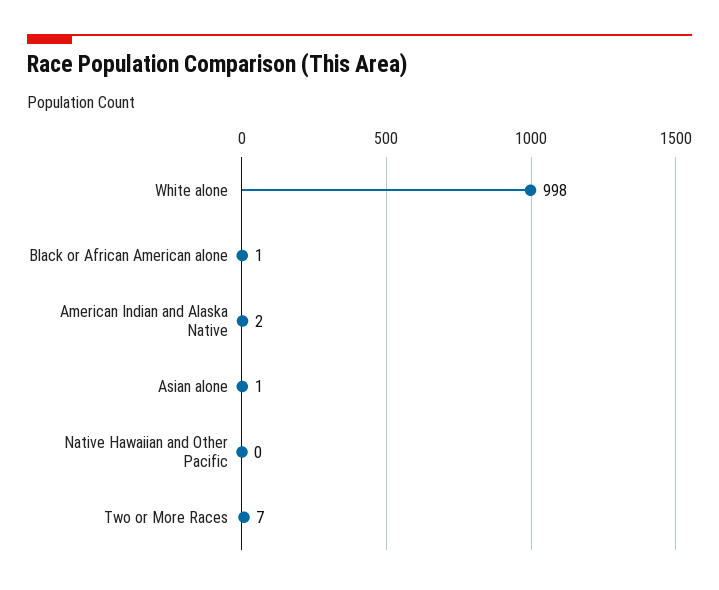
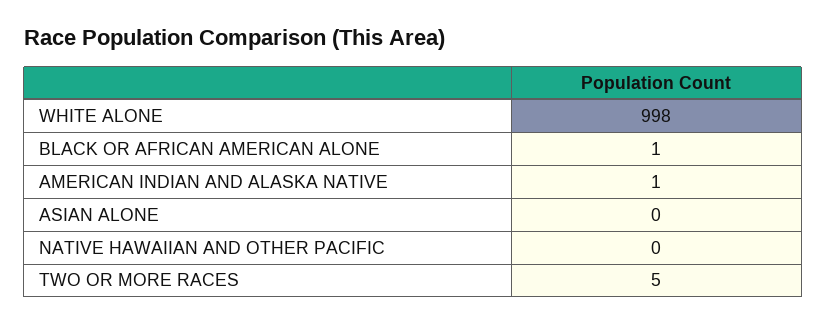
  {
    "White alone": 998,
    "Black or African American alone": 1,
-   "American Indian and Alaska Native": 2,
+   "American Indian and Alaska Native": 1,
-   "Asian alone": 1,
+   "Asian alone": 0,
    "Native Hawaiian and Other Pacific": 0,
-   "Two or More Races": 7
+   "Two or More Races": 5
  }

